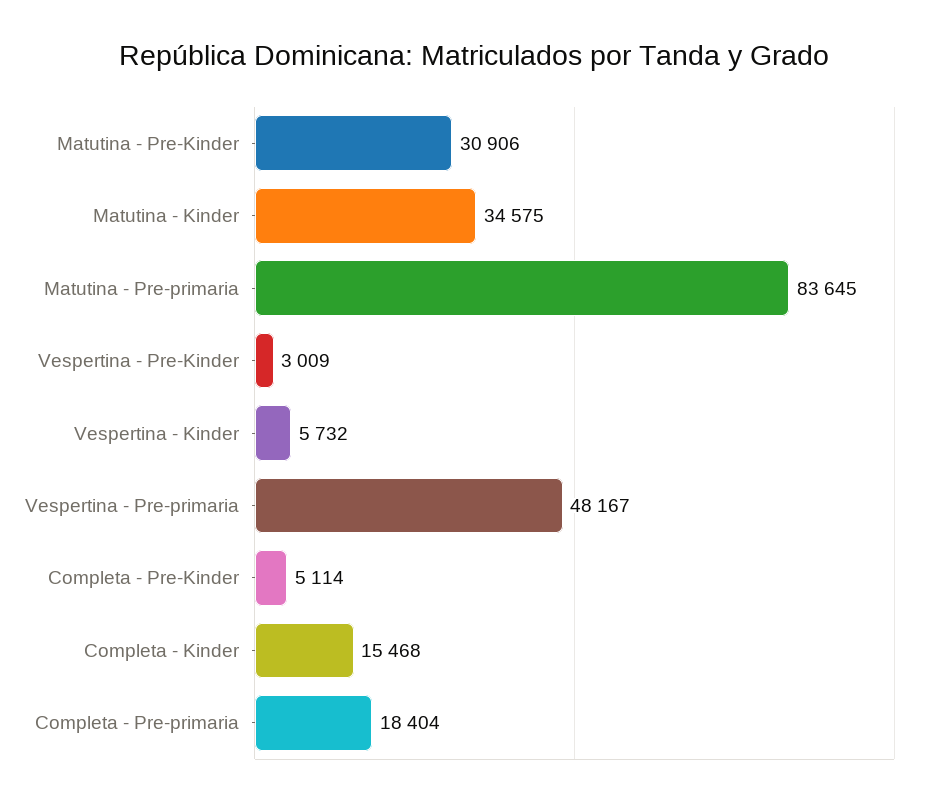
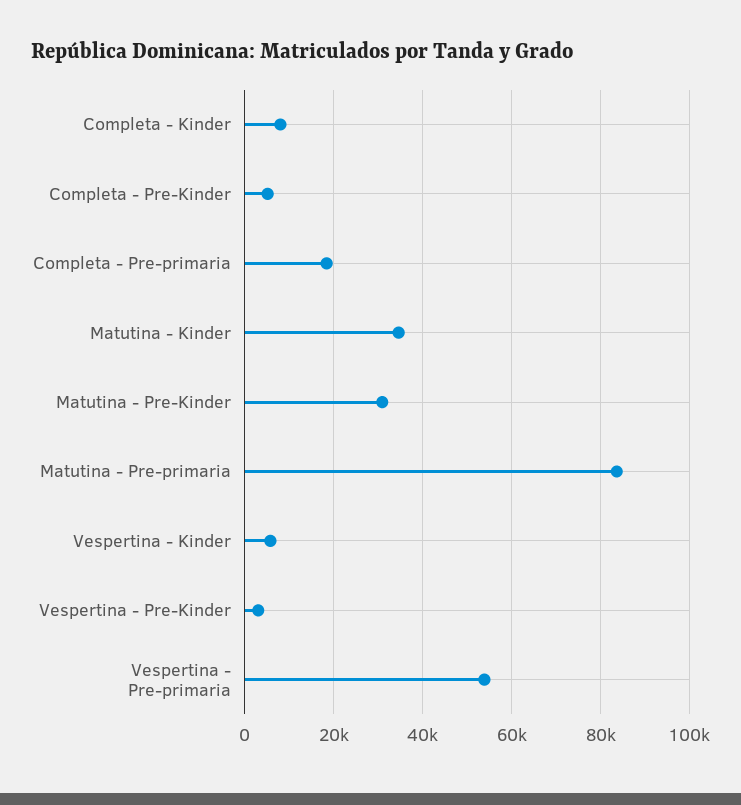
  {
    "Matutina - Pre-Kinder": 30906,
    "Matutina - Kinder": 34575,
    "Matutina - Pre-primaria": 83645,
    "Vespertina - Pre-Kinder": 3009,
    "Vespertina - Kinder": 5732,
-   "Vespertina - Pre-primaria": 48167,
+   "Vespertina - Pre-primaria": 54000,
    "Completa - Pre-Kinder": 5114,
-   "Completa - Kinder": 15468,
+   "Completa - Kinder": 8000,
    "Completa - Pre-primaria": 18404
  }

